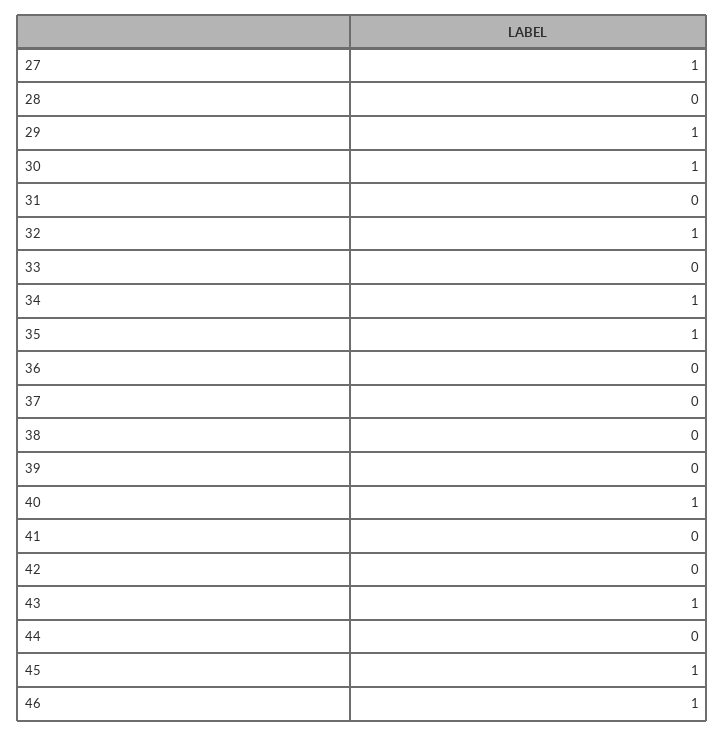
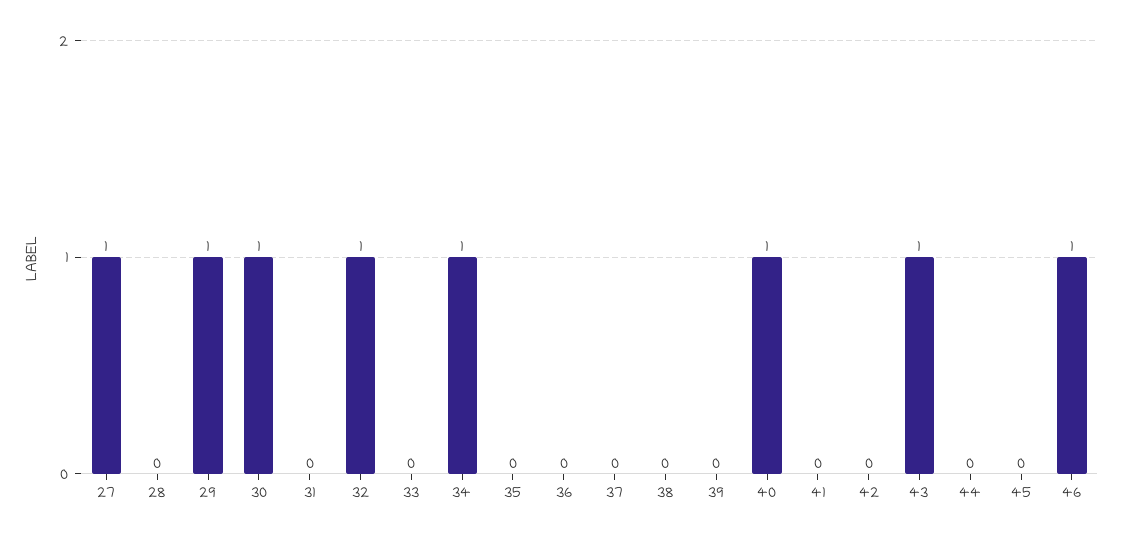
  {
    "27": 1,
    "28": 0,
    "29": 1,
    "30": 1,
    "31": 0,
    "32": 1,
    "33": 0,
    "34": 1,
-   "35": 1,
+   "35": 0,
    "36": 0,
    "37": 0,
    "38": 0,
    "39": 0,
    "40": 1,
    "41": 0,
    "42": 0,
    "43": 1,
    "44": 0,
-   "45": 1,
+   "45": 0,
    "46": 1
  }

